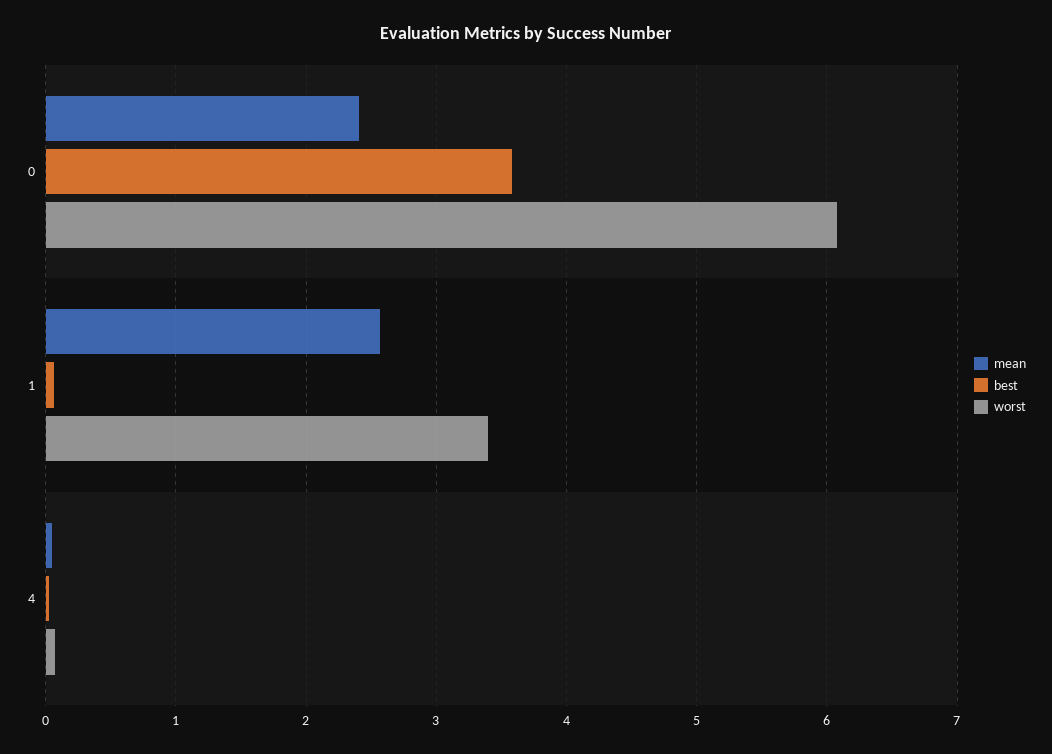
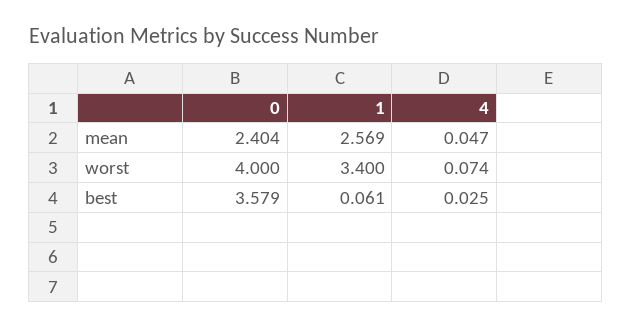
  {
    "mean": {
      "0": 2.404,
      "1": 2.569,
      "4": 0.047
    },
    "best": {
      "0": 3.579,
      "1": 0.061,
      "4": 0.025
    },
    "worst": {
-     "0": 6.1,
+     "0": 4,
      "1": 3.4,
      "4": 0.074
    }
  }

